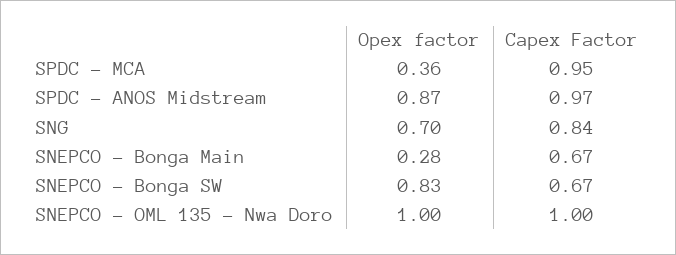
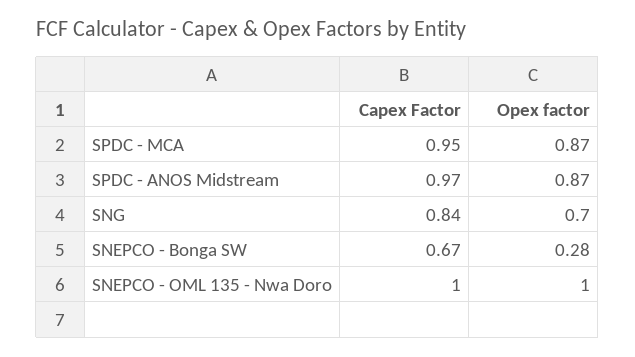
  {
    "Opex factor": {
-     "SPDC - MCA": 0.36,
+     "SPDC - MCA": 0.87,
      "SPDC - ANOS Midstream": 0.87,
      "SNG": 0.7,
-     "SNEPCO - Bonga Main": 0.28,
-     "SNEPCO - Bonga SW": 0.83,
+     "SNEPCO - Bonga SW": 0.28,
      "SNEPCO - OML 135 - Nwa Doro": 1
    },
    "Capex Factor": {
      "SPDC - MCA": 0.95,
      "SPDC - ANOS Midstream": 0.97,
      "SNG": 0.84,
-     "SNEPCO - Bonga Main": 0.67,
      "SNEPCO - Bonga SW": 0.67,
      "SNEPCO - OML 135 - Nwa Doro": 1
    }
  }

